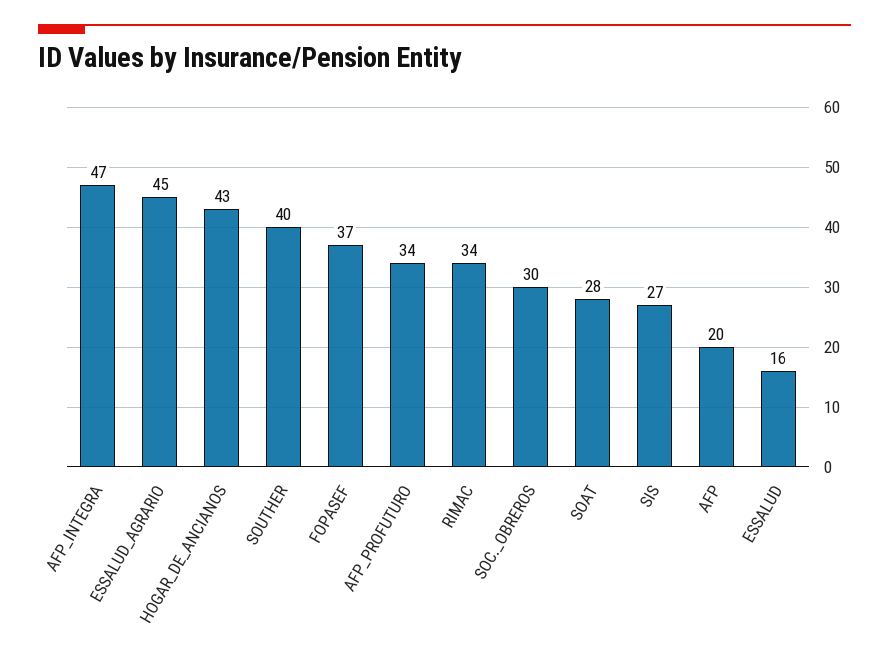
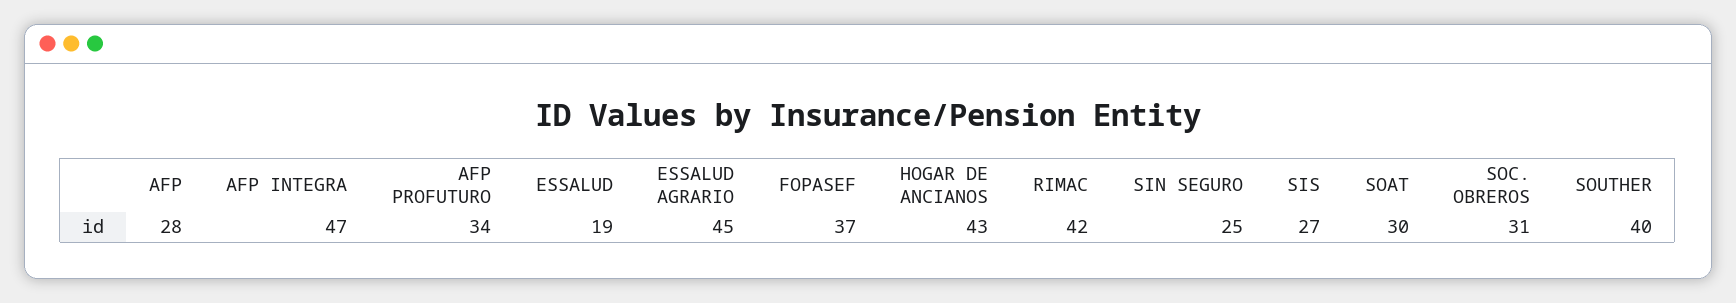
  {
    "AFP_INTEGRA": 47,
    "ESSALUD_AGRARIO": 45,
    "HOGAR_DE_ANCIANOS": 43,
    "SOUTHER": 40,
    "FOPASEF": 37,
    "AFP_PROFUTURO": 34,
-   "RIMAC": 34,
+   "RIMAC": 42,
-   "SOC._OBREROS": 30,
+   "SOC._OBREROS": 31,
-   "SOAT": 28,
+   "SOAT": 30,
    "SIS": 27,
-   "AFP": 20,
+   "AFP": 28,
-   "ESSALUD": 16
+   "ESSALUD": 19,
+   "SIN SEGURO": 25
  }

